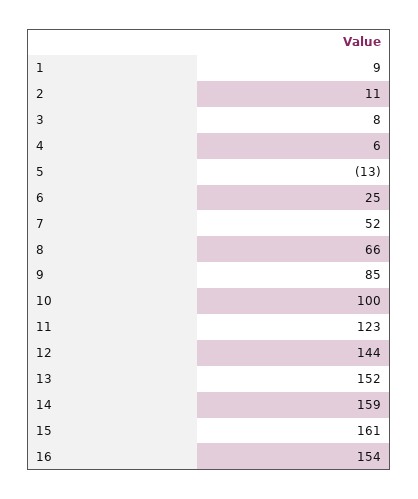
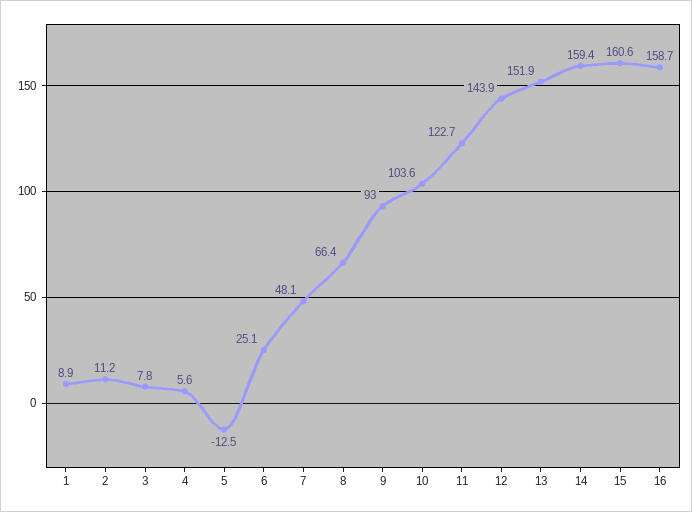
  {
    "1": 8.9,
    "2": 11.2,
    "3": 7.8,
    "4": 5.6,
    "5": -12.5,
    "6": 25.1,
-   "7": 52,
+   "7": 48.1,
    "8": 66.4,
-   "9": 85,
+   "9": 93,
-   "10": 100,
+   "10": 103.6,
    "11": 122.7,
    "12": 143.9,
    "13": 151.9,
    "14": 159.4,
    "15": 160.6,
-   "16": 154
+   "16": 158.7
  }

